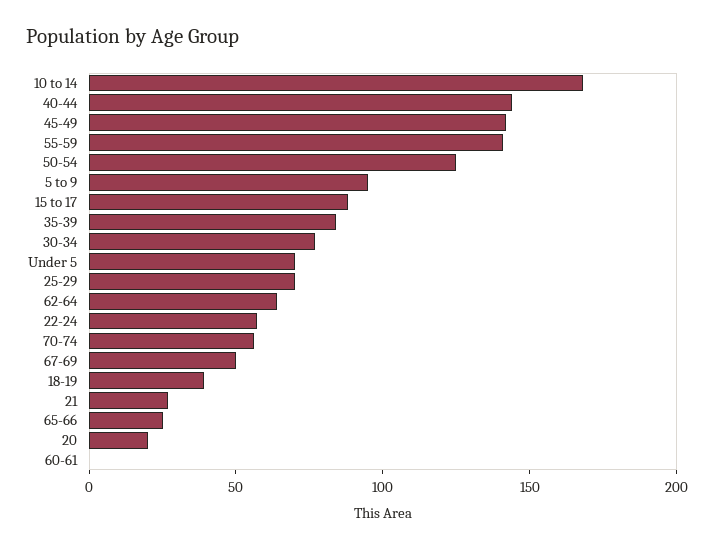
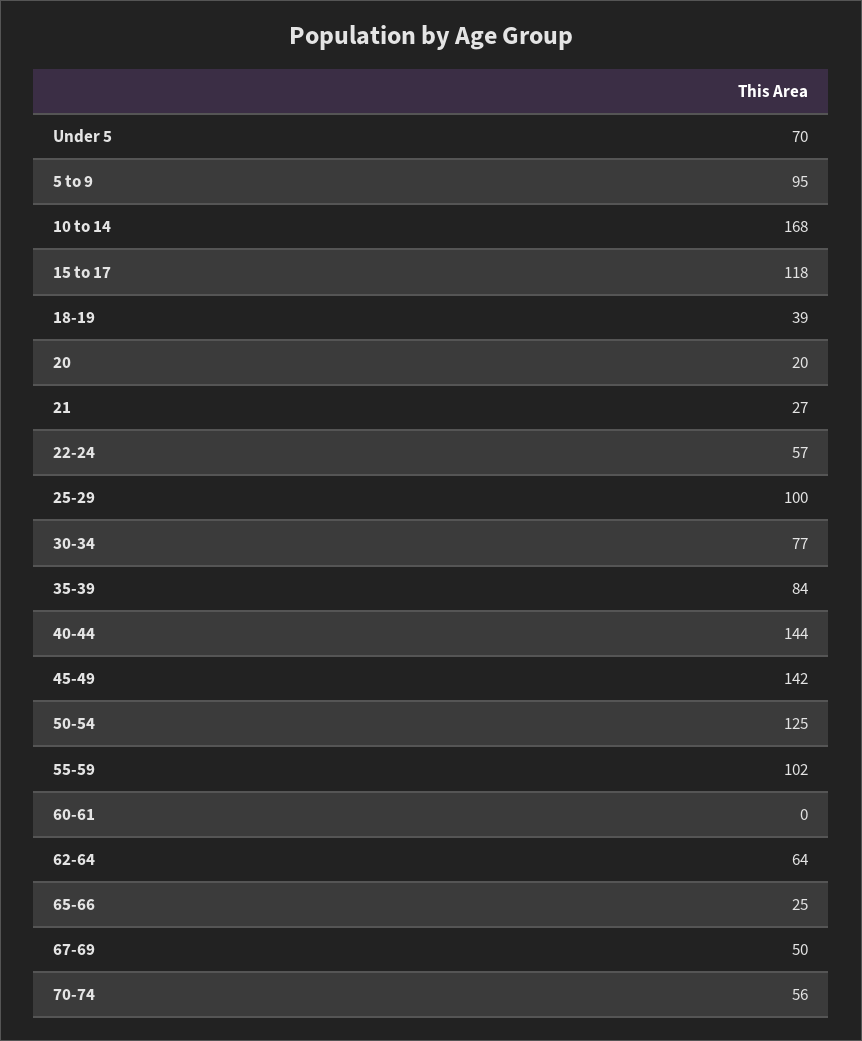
  {
    "10 to 14": 168,
    "40-44": 144,
    "45-49": 142,
-   "55-59": 140,
+   "55-59": 102,
    "50-54": 125,
    "5 to 9": 95,
-   "15 to 17": 90,
+   "15 to 17": 118,
    "35-39": 84,
    "30-34": 77,
    "Under 5": 70,
-   "25-29": 70,
+   "25-29": 100,
    "62-64": 64,
    "22-24": 57,
    "70-74": 56,
    "67-69": 50,
    "18-19": 39,
    "21": 27,
    "65-66": 25,
    "20": 20,
    "60-61": 0
  }

